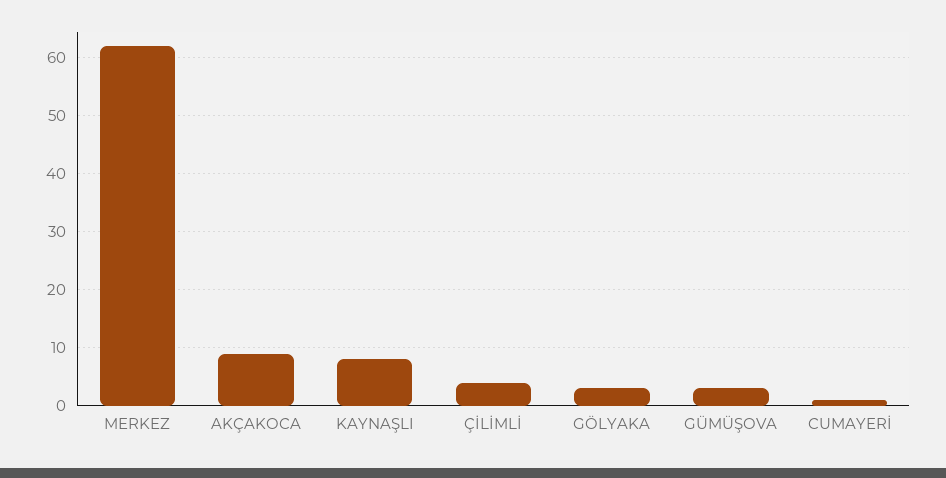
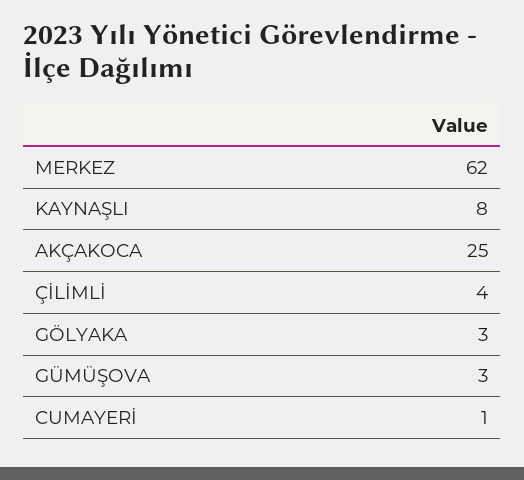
  {
    "MERKEZ": 62,
-   "AKÇAKOCA": 10,
+   "AKÇAKOCA": 25,
    "KAYNAŞLI": 8,
    "ÇİLİMLİ": 4,
    "GÖLYAKA": 3,
    "GÜMÜŞOVA": 3,
    "CUMAYERİ": 1
  }

